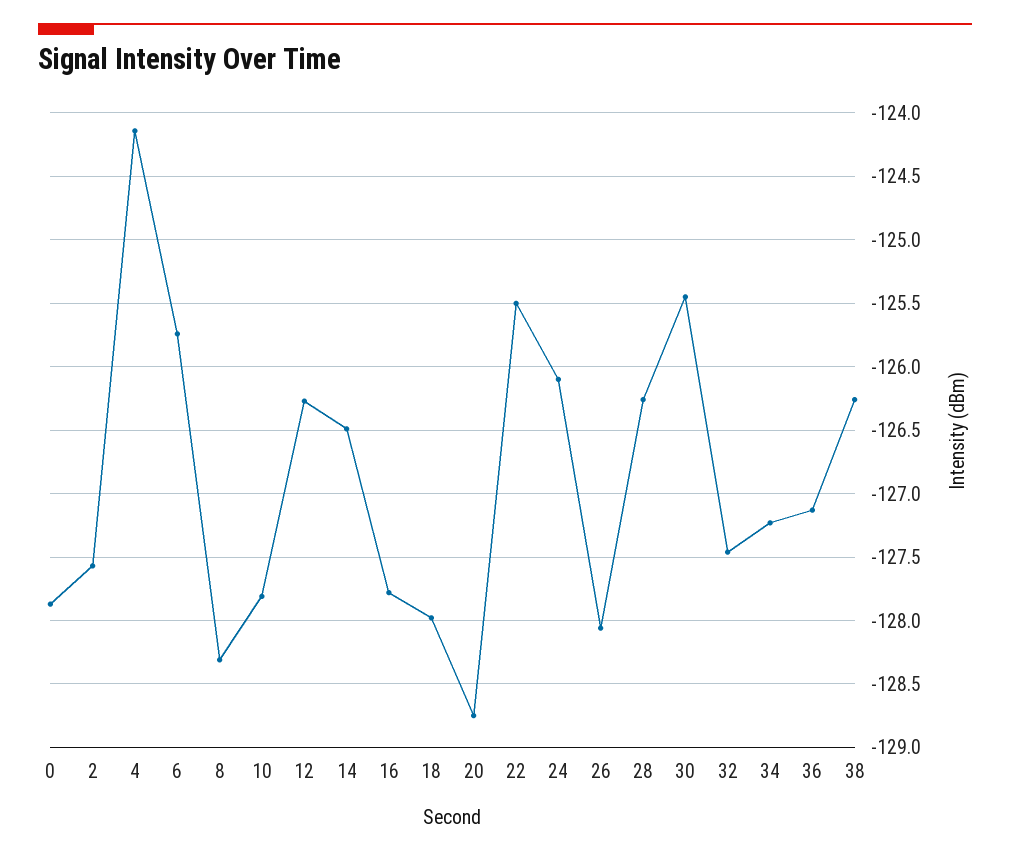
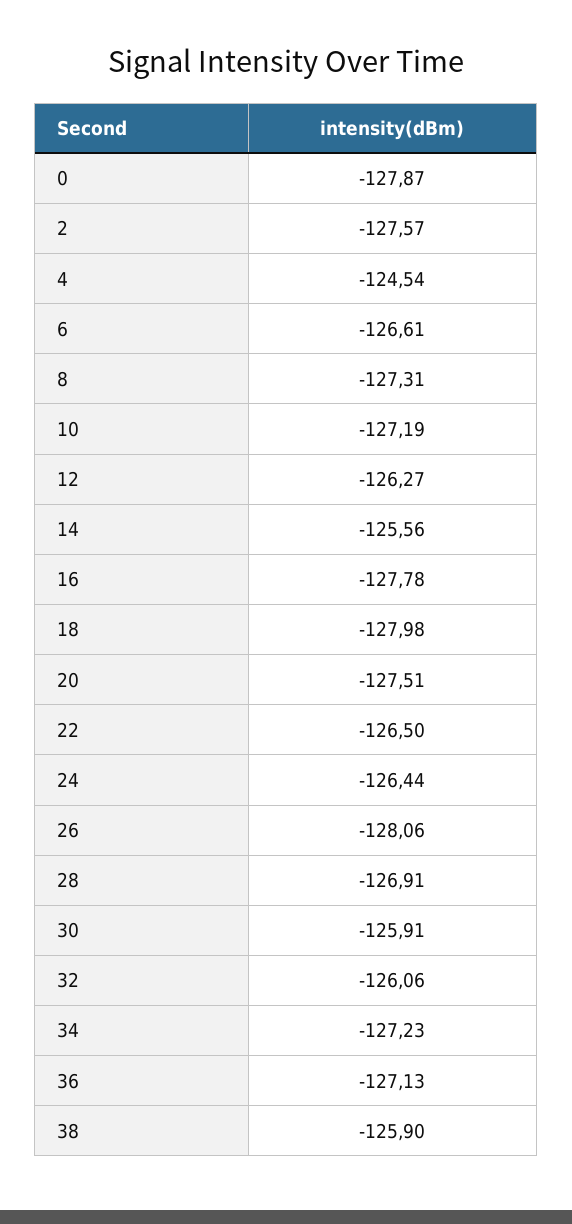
  {
    "0": -127.87,
    "2": -127.57,
-   "4": -124.15,
+   "4": -124.54,
-   "6": -125.75,
+   "6": -126.61,
-   "8": -128.3,
+   "8": -127.31,
-   "10": -127.8,
+   "10": -127.19,
    "12": -126.27,
-   "14": -126.5,
+   "14": -125.56,
    "16": -127.78,
    "18": -127.98,
-   "20": -128.75,
+   "20": -127.51,
-   "22": -125.5,
+   "22": -126.5,
-   "24": -126.1,
+   "24": -126.44,
    "26": -128.06,
-   "28": -126.25,
+   "28": -126.91,
-   "30": -125.45,
+   "30": -125.91,
-   "32": -127.45,
+   "32": -126.06,
    "34": -127.23,
    "36": -127.13,
-   "38": -126.25
+   "38": -125.9
  }

